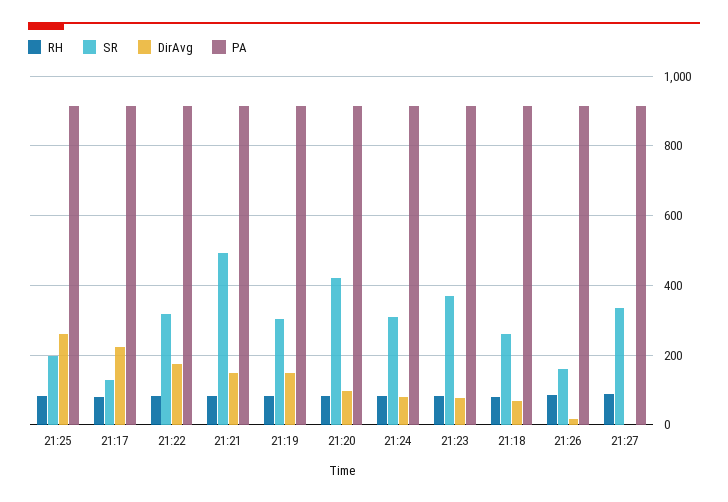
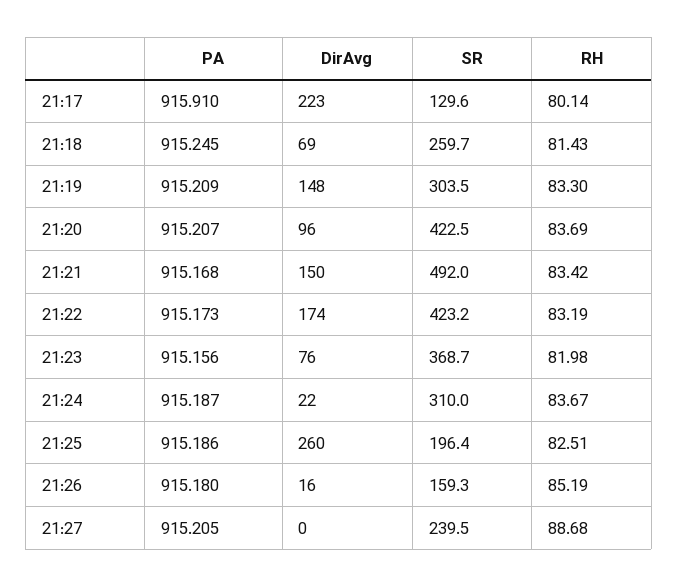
  {
    "RH": {
      "21:25": 82.51,
      "21:17": 80.14,
      "21:22": 83.19,
      "21:21": 83.42,
      "21:19": 83.3,
      "21:20": 83.69,
      "21:24": 83.67,
      "21:23": 81.98,
      "21:18": 81.43,
      "21:26": 85.19,
      "21:27": 88.68
    },
    "SR": {
      "21:25": 196.4,
      "21:17": 129.6,
-     "21:22": 320,
+     "21:22": 423.2,
      "21:21": 492,
      "21:19": 303.5,
      "21:20": 422.5,
      "21:24": 310,
      "21:23": 368.7,
      "21:18": 259.7,
      "21:26": 159.3,
-     "21:27": 340
+     "21:27": 239.5
    },
    "DirAvg": {
      "21:25": 260,
      "21:17": 223,
      "21:22": 174,
      "21:21": 150,
      "21:19": 148,
      "21:20": 96,
-     "21:24": 80,
+     "21:24": 22,
      "21:23": 76,
      "21:18": 69,
      "21:26": 16,
      "21:27": 0
    },
    "PA": {
      "21:25": 915.186,
      "21:17": 915.91,
      "21:22": 915.173,
      "21:21": 915.168,
      "21:19": 915.209,
      "21:20": 915.207,
      "21:24": 915.187,
      "21:23": 915.156,
      "21:18": 915.245,
      "21:26": 915.18,
      "21:27": 915.205
    }
  }

